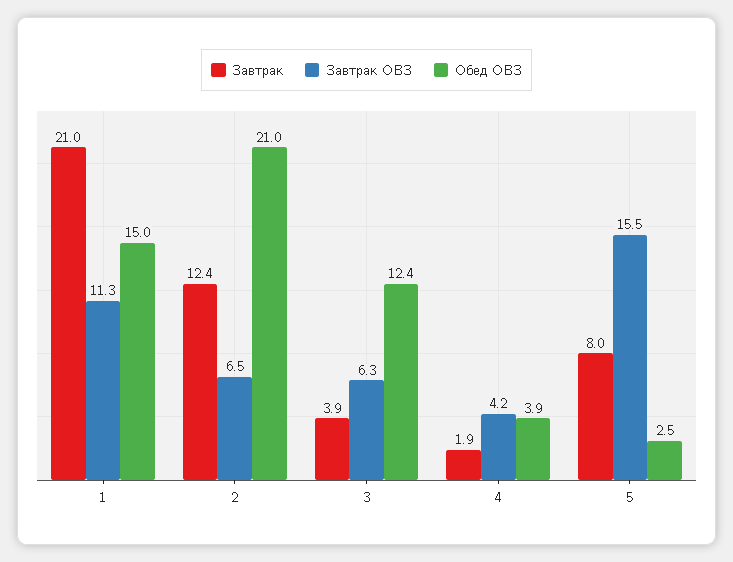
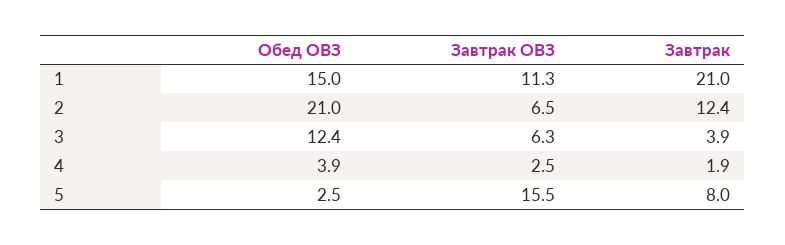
  {
    "Завтрак": {
      "1": 21,
      "2": 12.4,
      "3": 3.9,
      "4": 1.9,
      "5": 8
    },
    "Завтрак ОВЗ": {
      "1": 11.3,
      "2": 6.5,
      "3": 6.3,
-     "4": 4.2,
+     "4": 2.5,
      "5": 15.5
    },
    "Обед ОВЗ": {
      "1": 15,
      "2": 21,
      "3": 12.4,
      "4": 3.9,
      "5": 2.5
    }
  }

